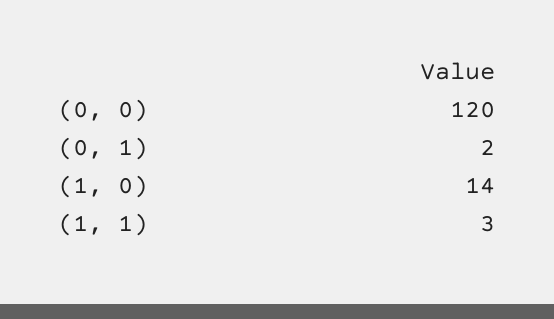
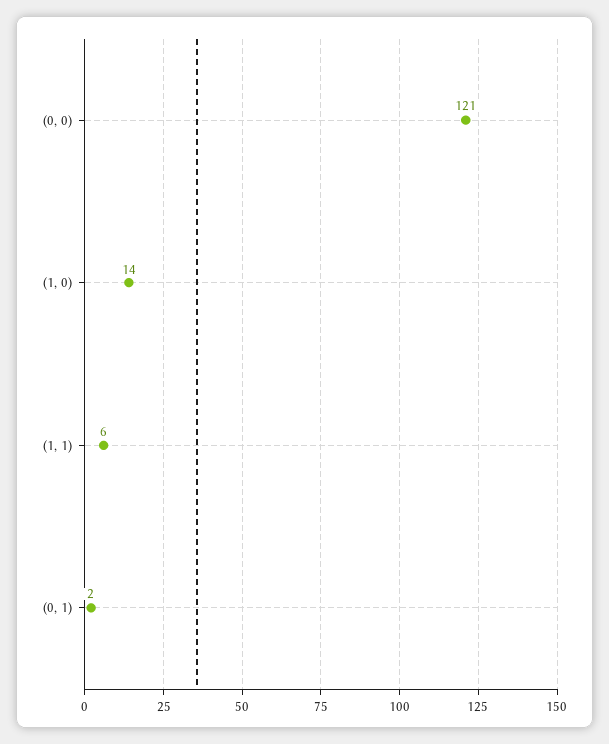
  {
-   "(0, 0)": 120,
+   "(0, 0)": 121,
    "(0, 1)": 2,
    "(1, 0)": 14,
-   "(1, 1)": 3
+   "(1, 1)": 6
  }

